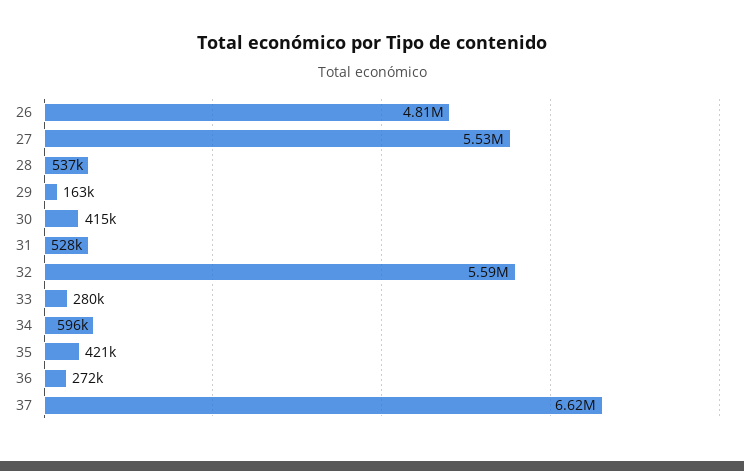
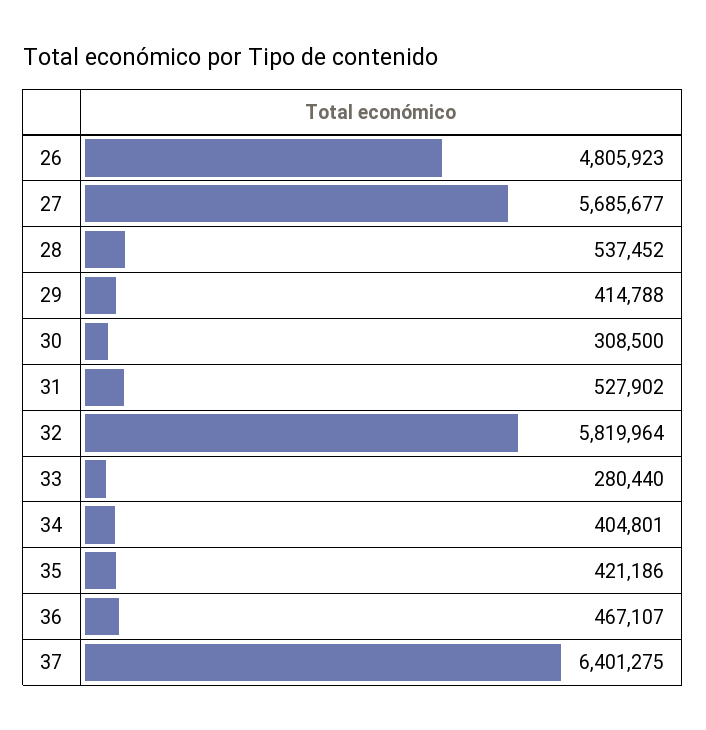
  {
    "26": 4805923,
-   "27": 5530000,
+   "27": 5685677,
    "28": 537452,
-   "29": 163000,
+   "29": 414788,
-   "30": 415000,
+   "30": 308500,
    "31": 527902,
-   "32": 5590000,
+   "32": 5819964,
    "33": 280440,
-   "34": 596000,
+   "34": 404801,
    "35": 421186,
-   "36": 272000,
+   "36": 467107,
-   "37": 6620000
+   "37": 6401275
  }

